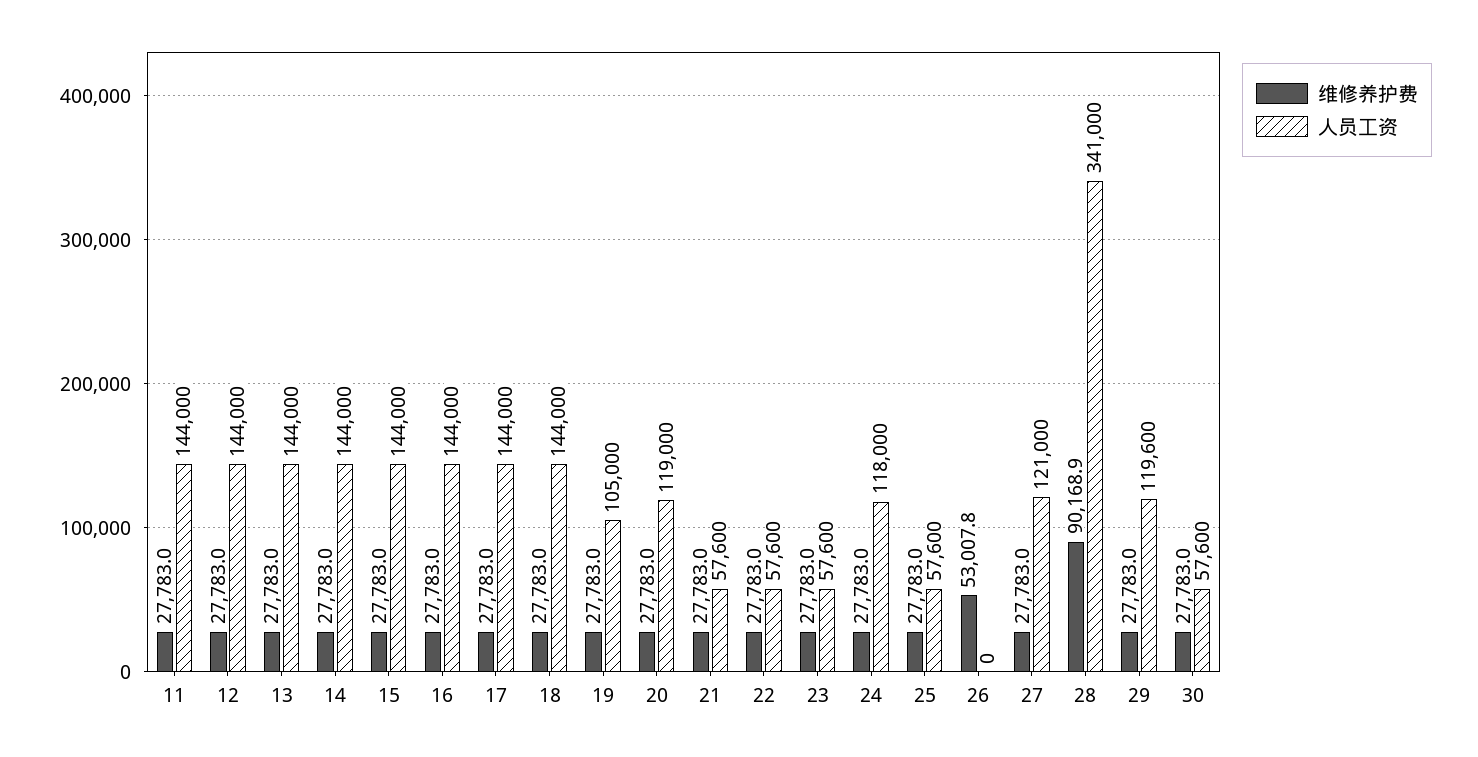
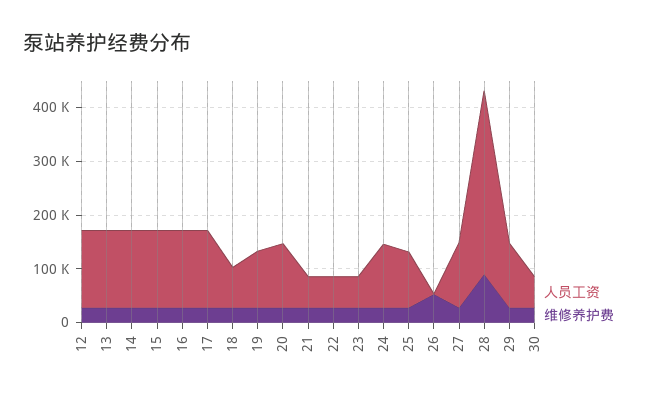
  {
    "维修养护费": {
-     "11": 27783,
      "12": 27783,
      "13": 27783,
      "14": 27783,
      "15": 27783,
      "16": 27783,
      "17": 27783,
      "18": 27783,
      "19": 27783,
      "20": 27783,
      "21": 27783,
      "22": 27783,
      "23": 27783,
      "24": 27783,
      "25": 27783,
      "26": 53007.8,
      "27": 27783,
      "28": 90168.9,
      "29": 27783,
      "30": 27783
    },
    "人员工资": {
-     "11": 144000,
      "12": 144000,
      "13": 144000,
      "14": 144000,
      "15": 144000,
      "16": 144000,
      "17": 144000,
-     "18": 144000,
+     "18": 80000,
      "19": 105000,
      "20": 119000,
      "21": 57600,
      "22": 57600,
      "23": 57600,
      "24": 118000,
-     "25": 57600,
+     "25": 100000,
      "26": 0,
      "27": 121000,
      "28": 341000,
      "29": 119600,
      "30": 57600
    }
  }

